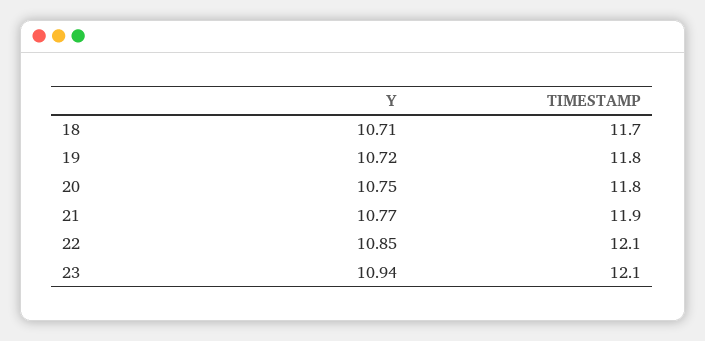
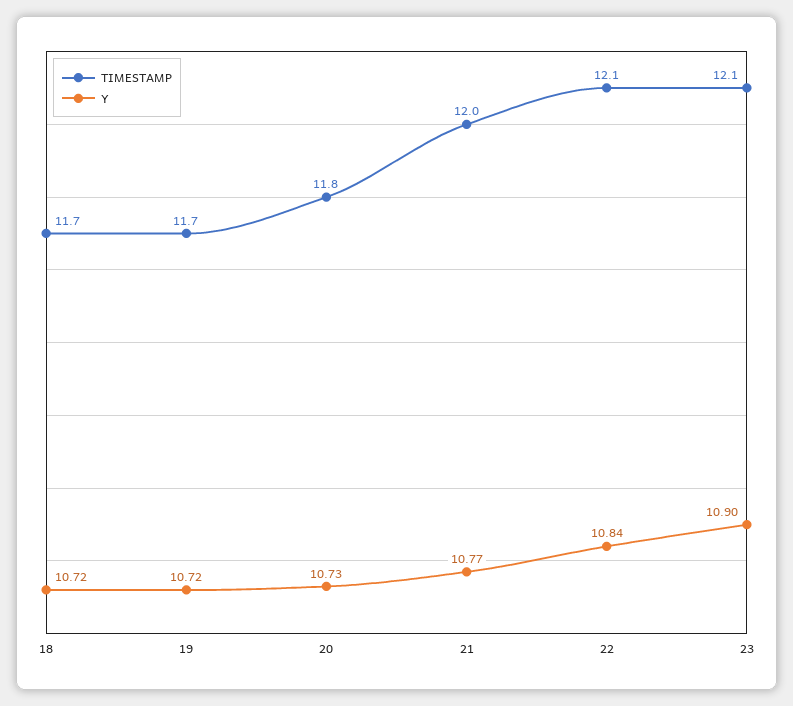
  {
    "Y": {
-     "18": 10.71,
+     "18": 10.72,
      "19": 10.72,
-     "20": 10.75,
+     "20": 10.73,
      "21": 10.77,
-     "22": 10.85,
+     "22": 10.84,
-     "23": 10.94
+     "23": 10.9
    },
    "TIMESTAMP": {
      "18": 11.7,
-     "19": 11.8,
+     "19": 11.7,
      "20": 11.8,
-     "21": 11.9,
+     "21": 12,
      "22": 12.1,
      "23": 12.1
    }
  }

